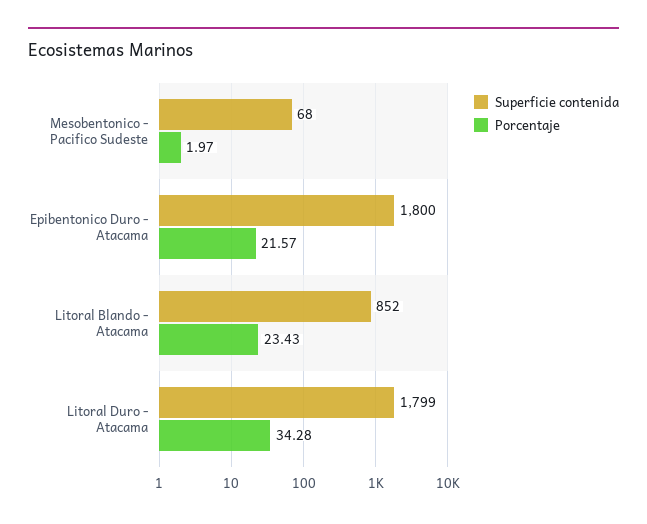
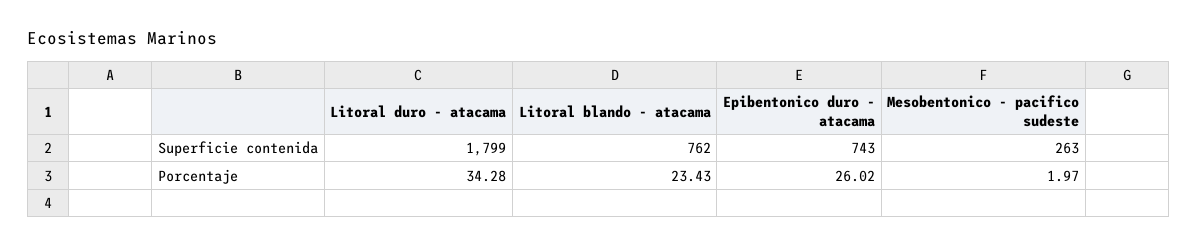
  {
    "Superficie contenida": {
-     "Mesobentonico - Pacifico Sudeste": 68,
+     "Mesobentonico - Pacifico Sudeste": 263,
-     "Epibentonico Duro - Atacama": 1800,
+     "Epibentonico Duro - Atacama": 743,
-     "Litoral Blando - Atacama": 852,
+     "Litoral Blando - Atacama": 762,
      "Litoral Duro - Atacama": 1799
    },
    "Porcentaje": {
      "Mesobentonico - Pacifico Sudeste": 1.97,
-     "Epibentonico Duro - Atacama": 21.57,
+     "Epibentonico Duro - Atacama": 26.02,
      "Litoral Blando - Atacama": 23.43,
      "Litoral Duro - Atacama": 34.28
    }
  }

